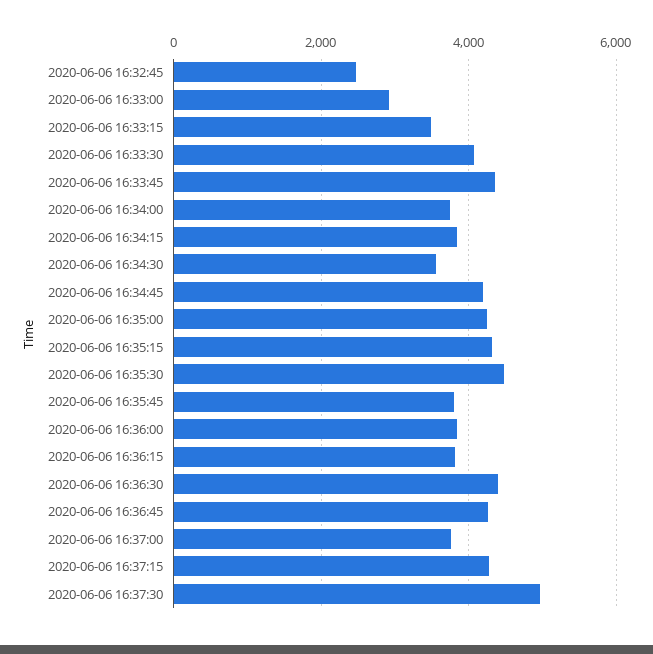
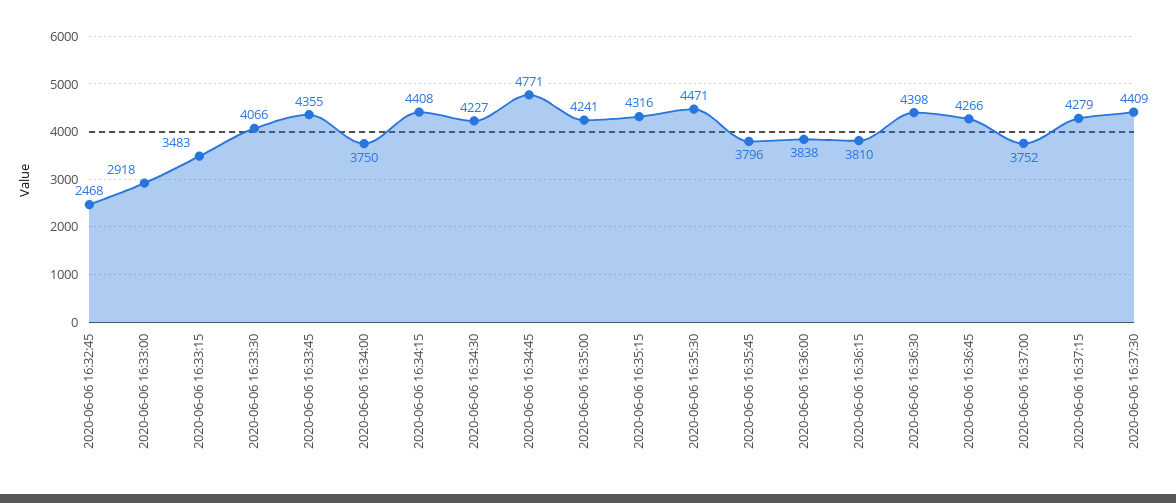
  {
    "2020-06-06 16:32:45": 2468,
    "2020-06-06 16:33:00": 2918,
    "2020-06-06 16:33:15": 3483,
    "2020-06-06 16:33:30": 4066,
    "2020-06-06 16:33:45": 4355,
    "2020-06-06 16:34:00": 3750,
-   "2020-06-06 16:34:15": 3800,
+   "2020-06-06 16:34:15": 4408,
-   "2020-06-06 16:34:30": 3600,
+   "2020-06-06 16:34:30": 4227,
-   "2020-06-06 16:34:45": 4200,
+   "2020-06-06 16:34:45": 4771,
    "2020-06-06 16:35:00": 4241,
    "2020-06-06 16:35:15": 4316,
    "2020-06-06 16:35:30": 4471,
    "2020-06-06 16:35:45": 3796,
    "2020-06-06 16:36:00": 3838,
    "2020-06-06 16:36:15": 3810,
    "2020-06-06 16:36:30": 4398,
    "2020-06-06 16:36:45": 4266,
    "2020-06-06 16:37:00": 3752,
    "2020-06-06 16:37:15": 4279,
-   "2020-06-06 16:37:30": 5000
+   "2020-06-06 16:37:30": 4409
  }

